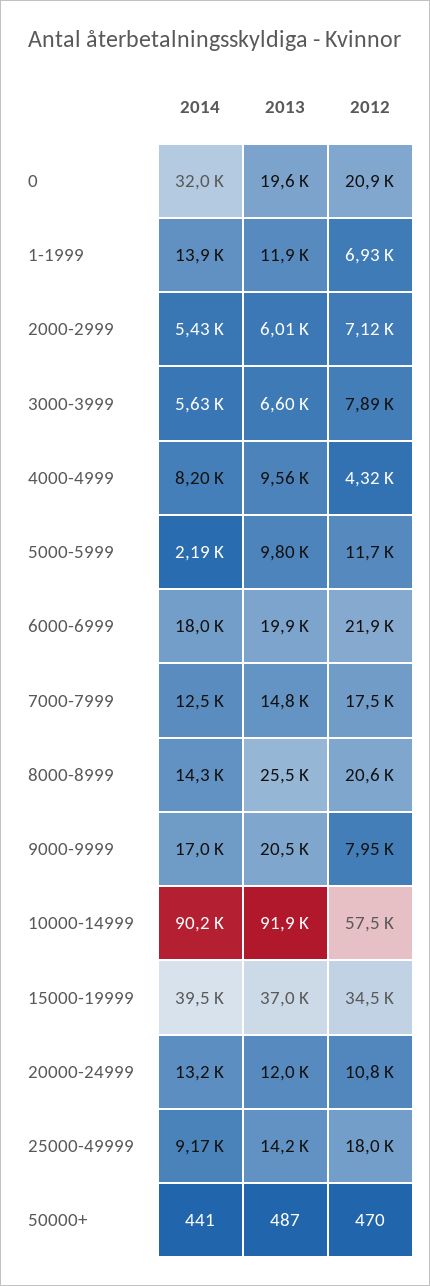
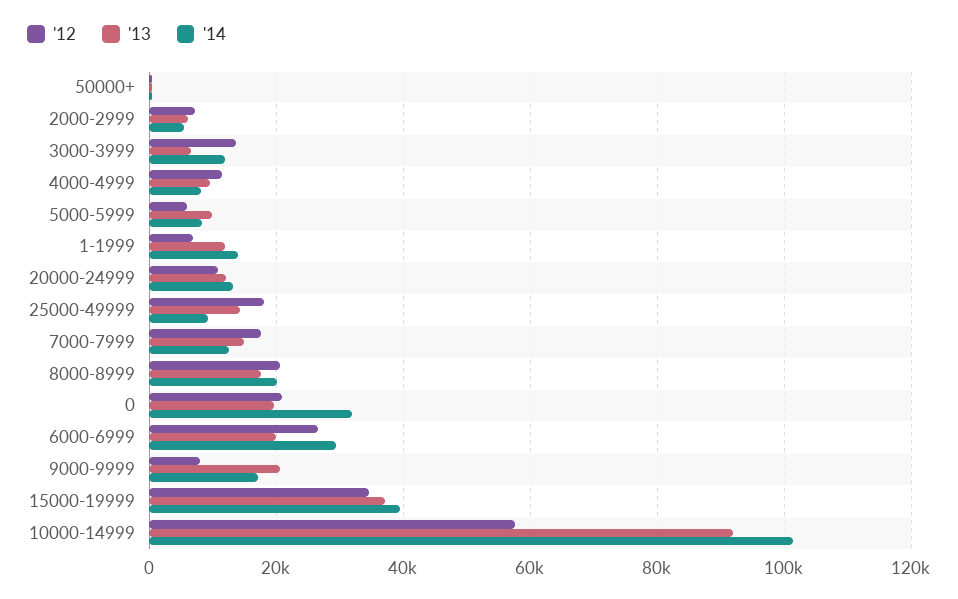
  {
    "2014": {
      "0": 32000,
      "1-1999": 13900,
      "2000-2999": 5430,
-     "3000-3999": 5630,
+     "3000-3999": 12000,
      "4000-4999": 8200,
-     "5000-5999": 2190,
+     "5000-5999": 8000,
-     "6000-6999": 18000,
+     "6000-6999": 30000,
      "7000-7999": 12500,
-     "8000-8999": 14300,
+     "8000-8999": 20000,
      "9000-9999": 17000,
-     "10000-14999": 90200,
+     "10000-14999": 102000,
      "15000-19999": 39500,
      "20000-24999": 13200,
      "25000-49999": 9170,
      "50000+": 441
    },
    "2013": {
      "0": 19600,
      "1-1999": 11900,
      "2000-2999": 6010,
      "3000-3999": 6600,
      "4000-4999": 9560,
      "5000-5999": 9800,
      "6000-6999": 19900,
      "7000-7999": 14800,
-     "8000-8999": 25500,
+     "8000-8999": 18000,
      "9000-9999": 20500,
      "10000-14999": 91900,
      "15000-19999": 37000,
      "20000-24999": 12000,
      "25000-49999": 14200,
      "50000+": 487
    },
    "2012": {
      "0": 20900,
      "1-1999": 6930,
      "2000-2999": 7120,
-     "3000-3999": 7890,
+     "3000-3999": 14000,
-     "4000-4999": 4320,
+     "4000-4999": 12000,
-     "5000-5999": 11700,
+     "5000-5999": 6000,
-     "6000-6999": 21900,
+     "6000-6999": 26000,
      "7000-7999": 17500,
      "8000-8999": 20600,
      "9000-9999": 7950,
      "10000-14999": 57500,
      "15000-19999": 34500,
      "20000-24999": 10800,
      "25000-49999": 18000,
      "50000+": 470
    }
  }

